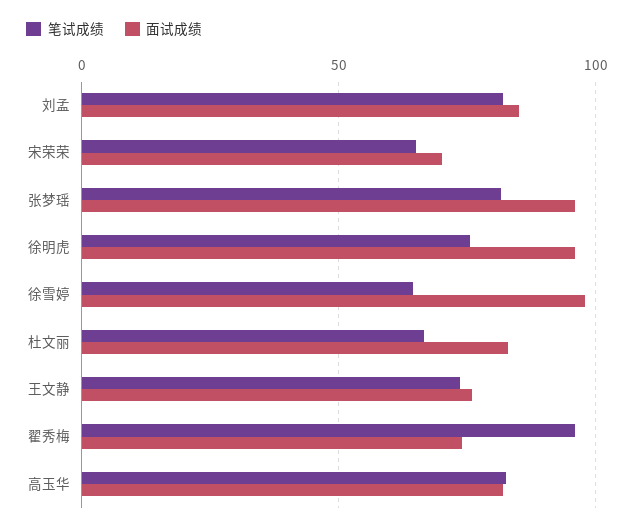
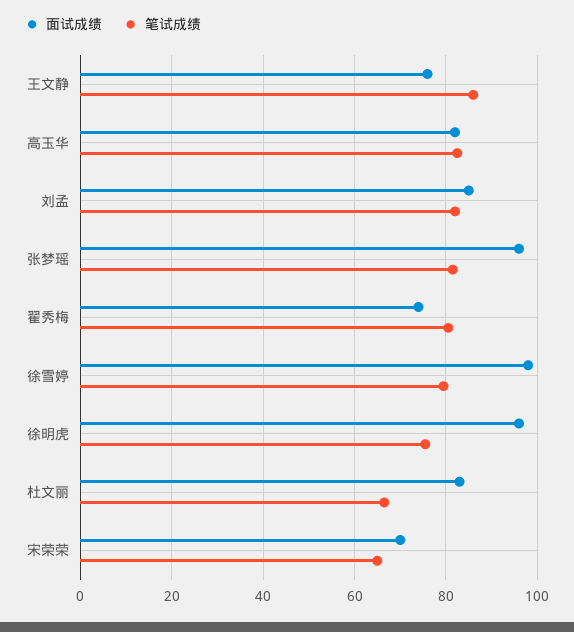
  {
    "笔试成绩": {
      "刘孟": 82,
      "宋荣荣": 66,
      "张梦瑶": 82,
      "徐明虎": 76,
-     "徐雪婷": 65,
+     "徐雪婷": 80,
      "杜文丽": 66,
-     "王文静": 75,
+     "王文静": 86,
-     "翟秀梅": 95,
+     "翟秀梅": 80,
      "高玉华": 82
    },
    "面试成绩": {
      "刘孟": 86,
      "宋荣荣": 70,
      "张梦瑶": 96,
      "徐明虎": 96,
      "徐雪婷": 98,
      "杜文丽": 84,
      "王文静": 76,
      "翟秀梅": 74,
      "高玉华": 82
    }
  }

